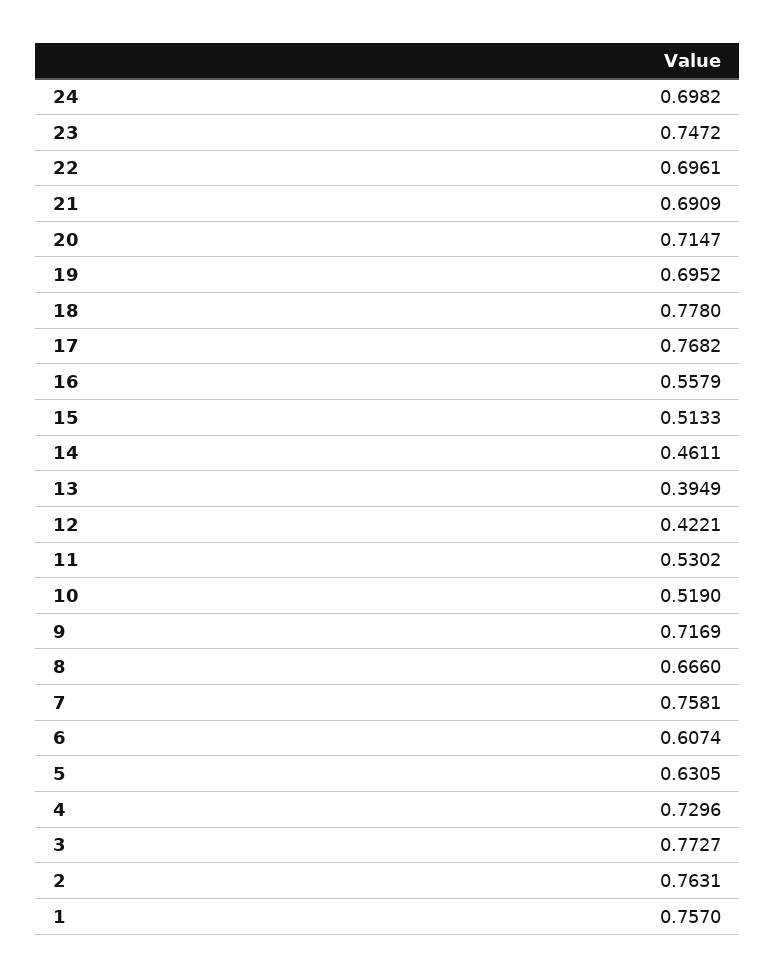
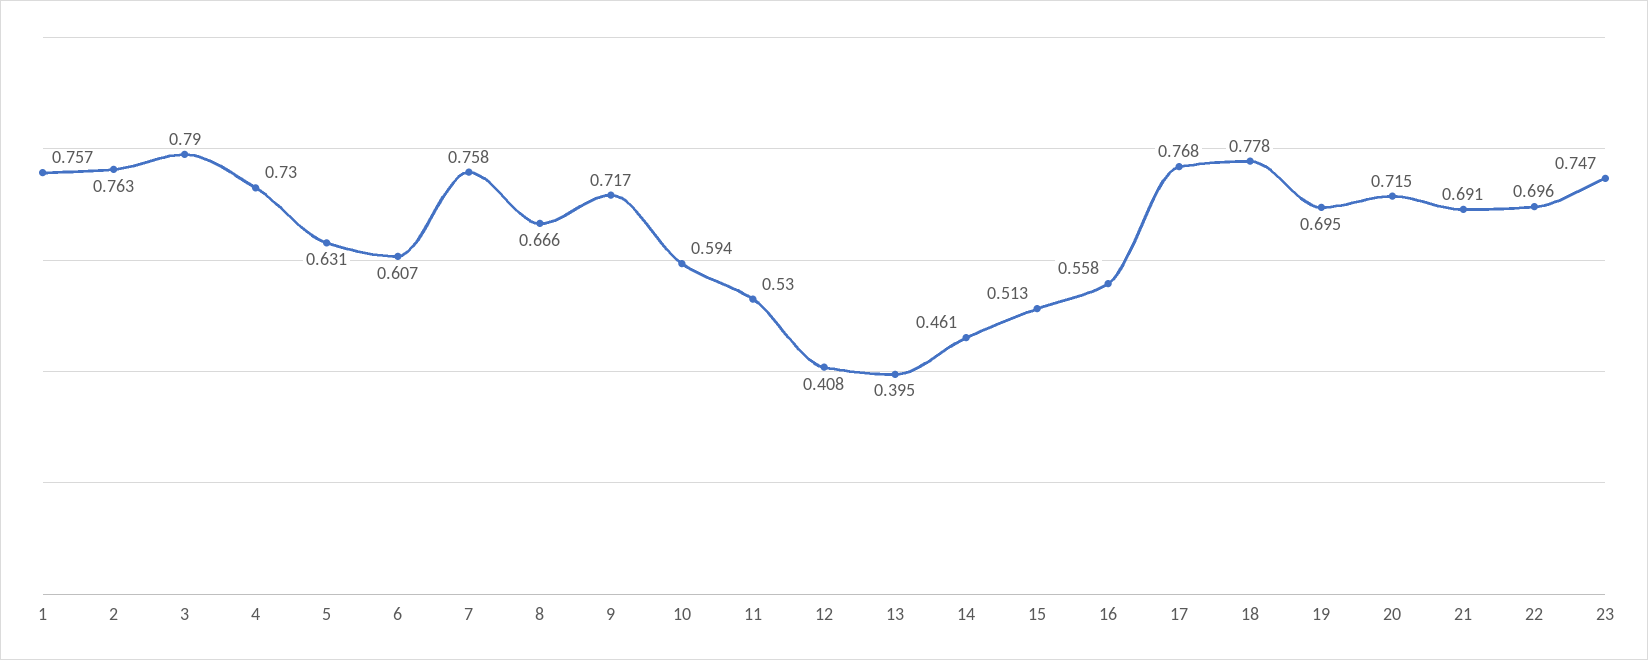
  {
-   "24": 0.6982,
    "23": 0.7472,
    "22": 0.6961,
    "21": 0.6909,
    "20": 0.7147,
    "19": 0.6952,
    "18": 0.778,
    "17": 0.7682,
    "16": 0.5579,
    "15": 0.5133,
    "14": 0.4611,
    "13": 0.3949,
-   "12": 0.4221,
+   "12": 0.408,
    "11": 0.5302,
-   "10": 0.519,
+   "10": 0.594,
    "9": 0.7169,
    "8": 0.666,
    "7": 0.7581,
    "6": 0.6074,
    "5": 0.6305,
    "4": 0.7296,
-   "3": 0.7727,
+   "3": 0.79,
    "2": 0.7631,
    "1": 0.757
  }

